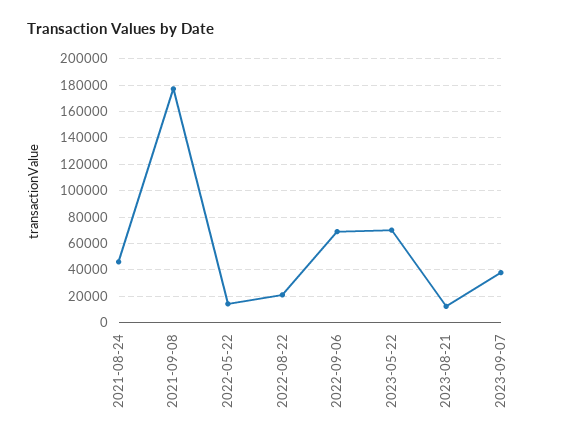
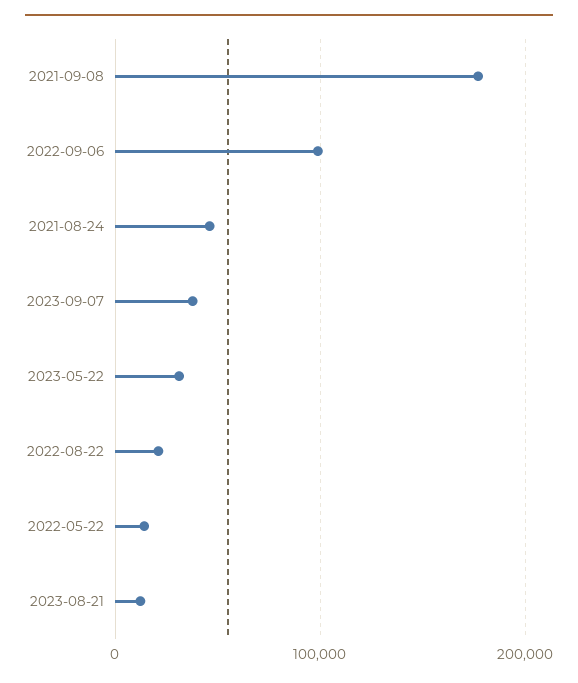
  {
    "2021-08-24": 45000,
    "2021-09-08": 175000,
    "2022-05-22": 15000,
    "2022-08-22": 20000,
-   "2022-09-06": 70000,
+   "2022-09-06": 100000,
-   "2023-05-22": 70000,
+   "2023-05-22": 30000,
    "2023-08-21": 10000,
    "2023-09-07": 40000
  }

